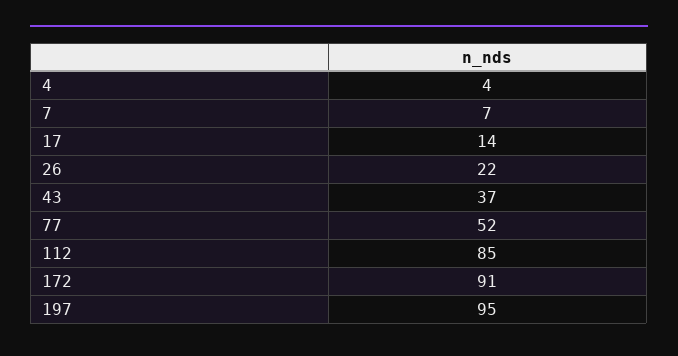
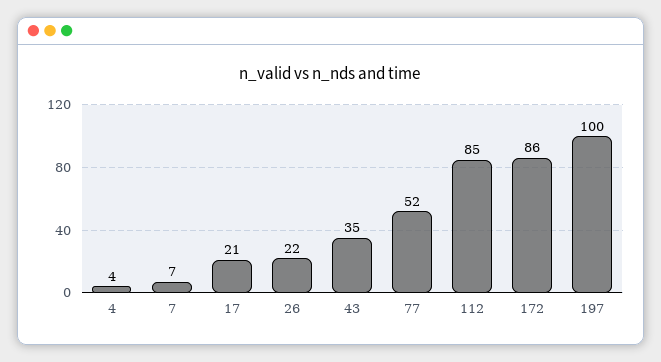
  {
    "4": 4,
    "7": 7,
-   "17": 14,
+   "17": 21,
    "26": 22,
-   "43": 37,
+   "43": 35,
    "77": 52,
    "112": 85,
-   "172": 91,
+   "172": 86,
-   "197": 95
+   "197": 100
  }

